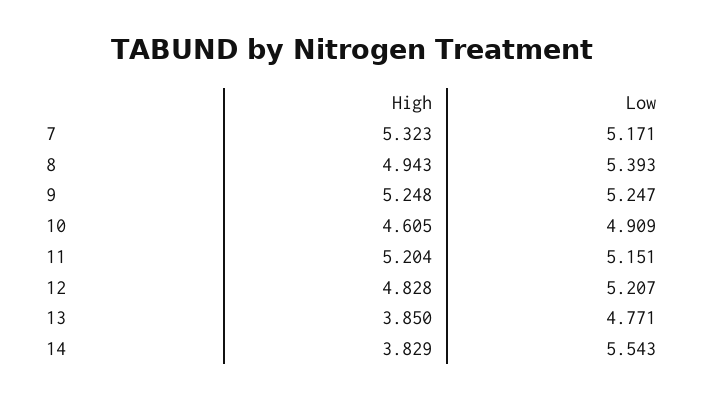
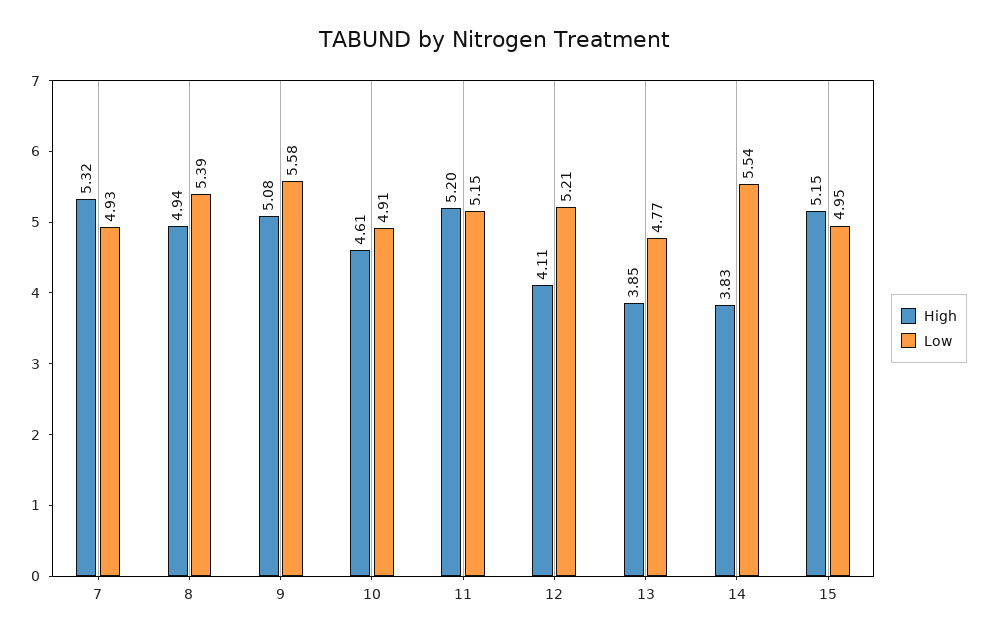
  {
    "High": {
      "7": 5.323,
      "8": 4.943,
-     "9": 5.248,
+     "9": 5.08,
      "10": 4.605,
      "11": 5.204,
-     "12": 4.828,
+     "12": 4.11,
      "13": 3.85,
-     "14": 3.829
+     "14": 3.829,
+     "15": 5.15
    },
    "Low": {
-     "7": 5.171,
+     "7": 4.93,
      "8": 5.393,
-     "9": 5.247,
+     "9": 5.58,
      "10": 4.909,
      "11": 5.151,
      "12": 5.207,
      "13": 4.771,
-     "14": 5.543
+     "14": 5.543,
+     "15": 4.95
    }
  }

